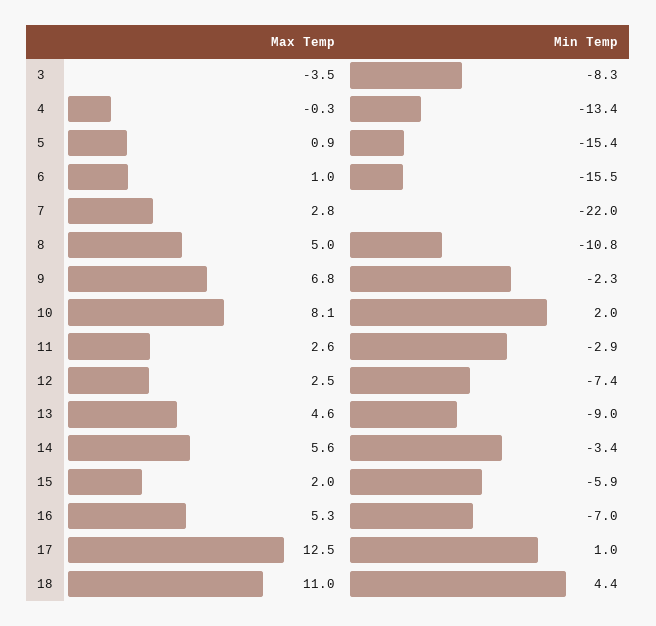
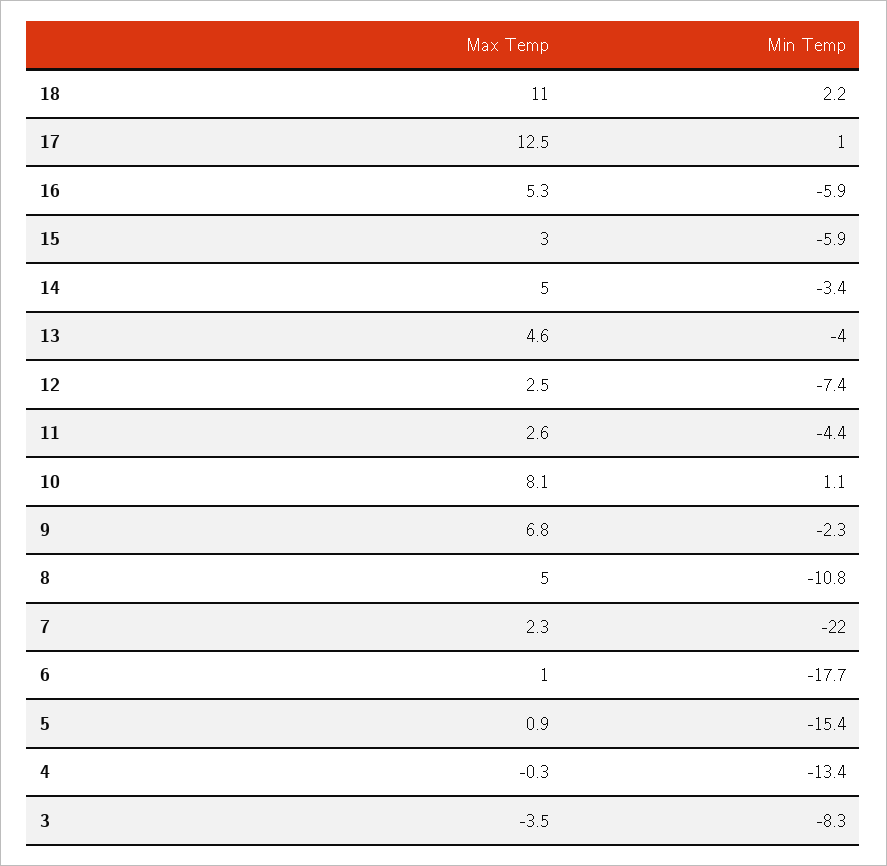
  {
    "Max Temp": {
      "3": -3.5,
      "4": -0.3,
      "5": 0.9,
      "6": 1,
-     "7": 2.8,
+     "7": 2.3,
      "8": 5,
      "9": 6.8,
      "10": 8.1,
      "11": 2.6,
      "12": 2.5,
      "13": 4.6,
-     "14": 5.6,
+     "14": 5,
-     "15": 2,
+     "15": 3,
      "16": 5.3,
      "17": 12.5,
      "18": 11
    },
    "Min Temp": {
      "3": -8.3,
      "4": -13.4,
      "5": -15.4,
-     "6": -15.5,
+     "6": -17.7,
      "7": -22,
      "8": -10.8,
      "9": -2.3,
-     "10": 2,
+     "10": 1.1,
-     "11": -2.9,
+     "11": -4.4,
      "12": -7.4,
-     "13": -9,
+     "13": -4,
      "14": -3.4,
      "15": -5.9,
-     "16": -7,
+     "16": -5.9,
      "17": 1,
-     "18": 4.4
+     "18": 2.2
    }
  }

